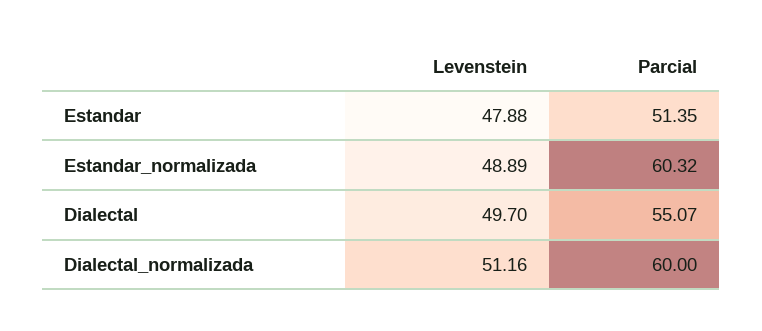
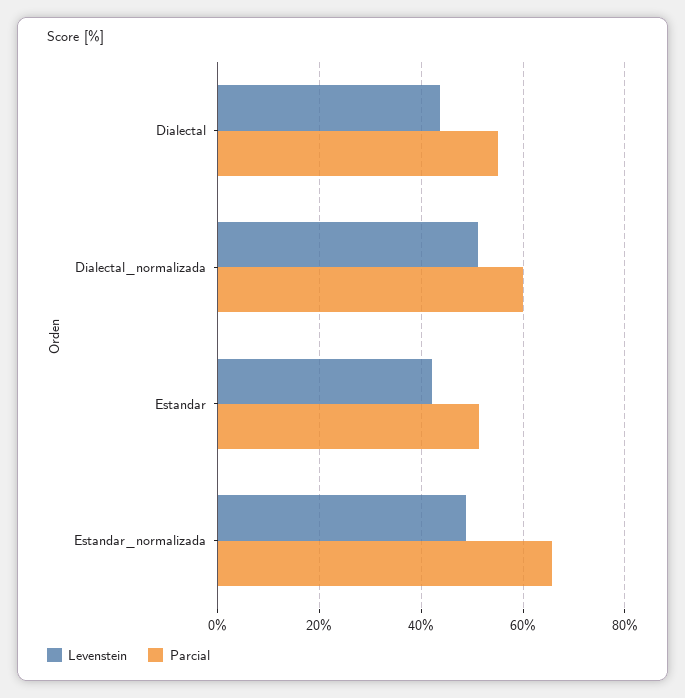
  {
    "Levenstein": {
-     "Estandar": 47.88,
+     "Estandar": 42,
      "Estandar_normalizada": 48.89,
-     "Dialectal": 49.7,
+     "Dialectal": 44,
      "Dialectal_normalizada": 51.16
    },
    "Parcial": {
      "Estandar": 51.35,
-     "Estandar_normalizada": 60.32,
+     "Estandar_normalizada": 66,
      "Dialectal": 55.07,
      "Dialectal_normalizada": 60
    }
  }

